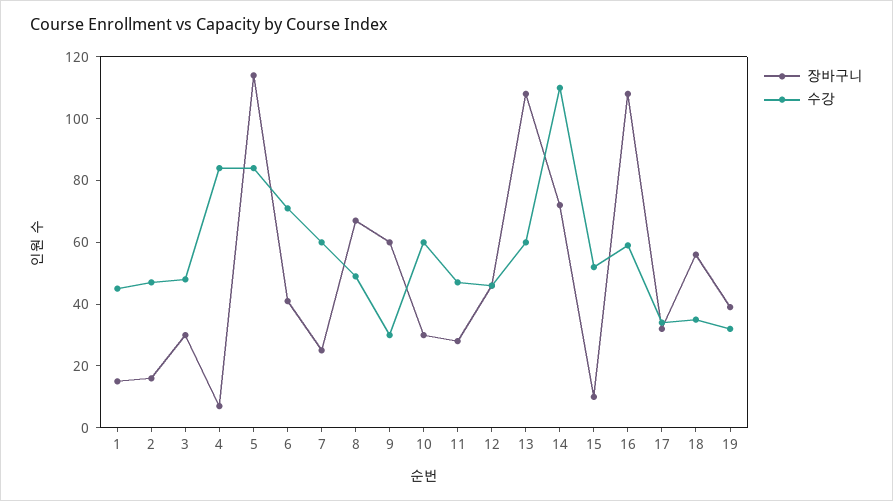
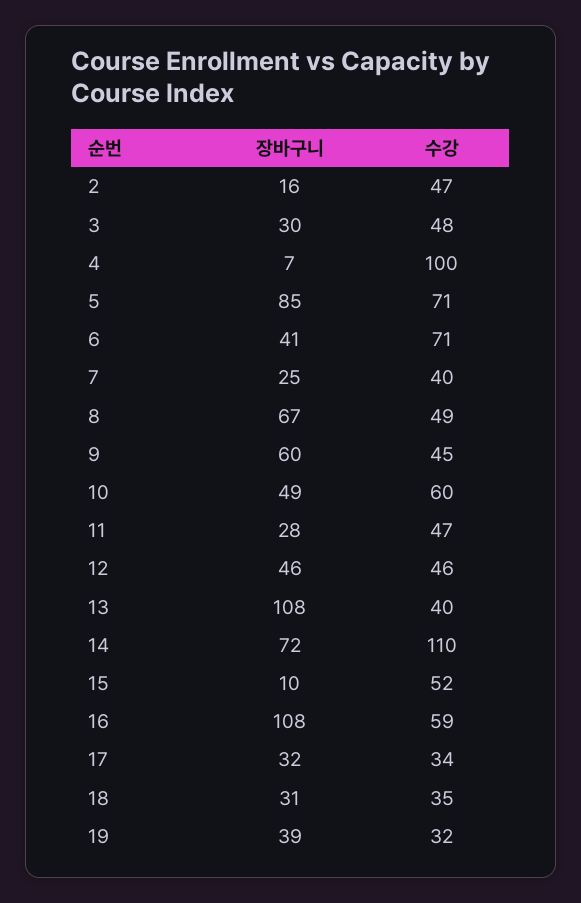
  {
    "장바구니": {
-     "1": 15,
      "2": 16,
      "3": 30,
      "4": 7,
-     "5": 115,
+     "5": 85,
      "6": 41,
      "7": 25,
      "8": 67,
      "9": 60,
-     "10": 30,
+     "10": 49,
      "11": 28,
      "12": 46,
      "13": 108,
      "14": 72,
      "15": 10,
      "16": 108,
      "17": 32,
-     "18": 55,
+     "18": 31,
      "19": 39
    },
    "수강": {
-     "1": 45,
      "2": 47,
      "3": 48,
-     "4": 85,
+     "4": 100,
-     "5": 85,
+     "5": 71,
      "6": 71,
-     "7": 60,
+     "7": 40,
      "8": 49,
-     "9": 30,
+     "9": 45,
      "10": 60,
      "11": 47,
      "12": 46,
-     "13": 60,
+     "13": 40,
      "14": 110,
      "15": 52,
      "16": 59,
      "17": 34,
      "18": 35,
      "19": 32
    }
  }

